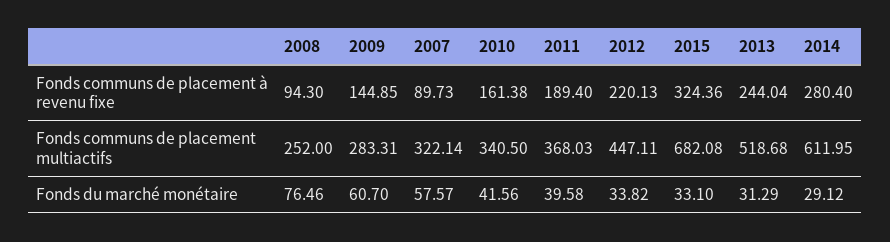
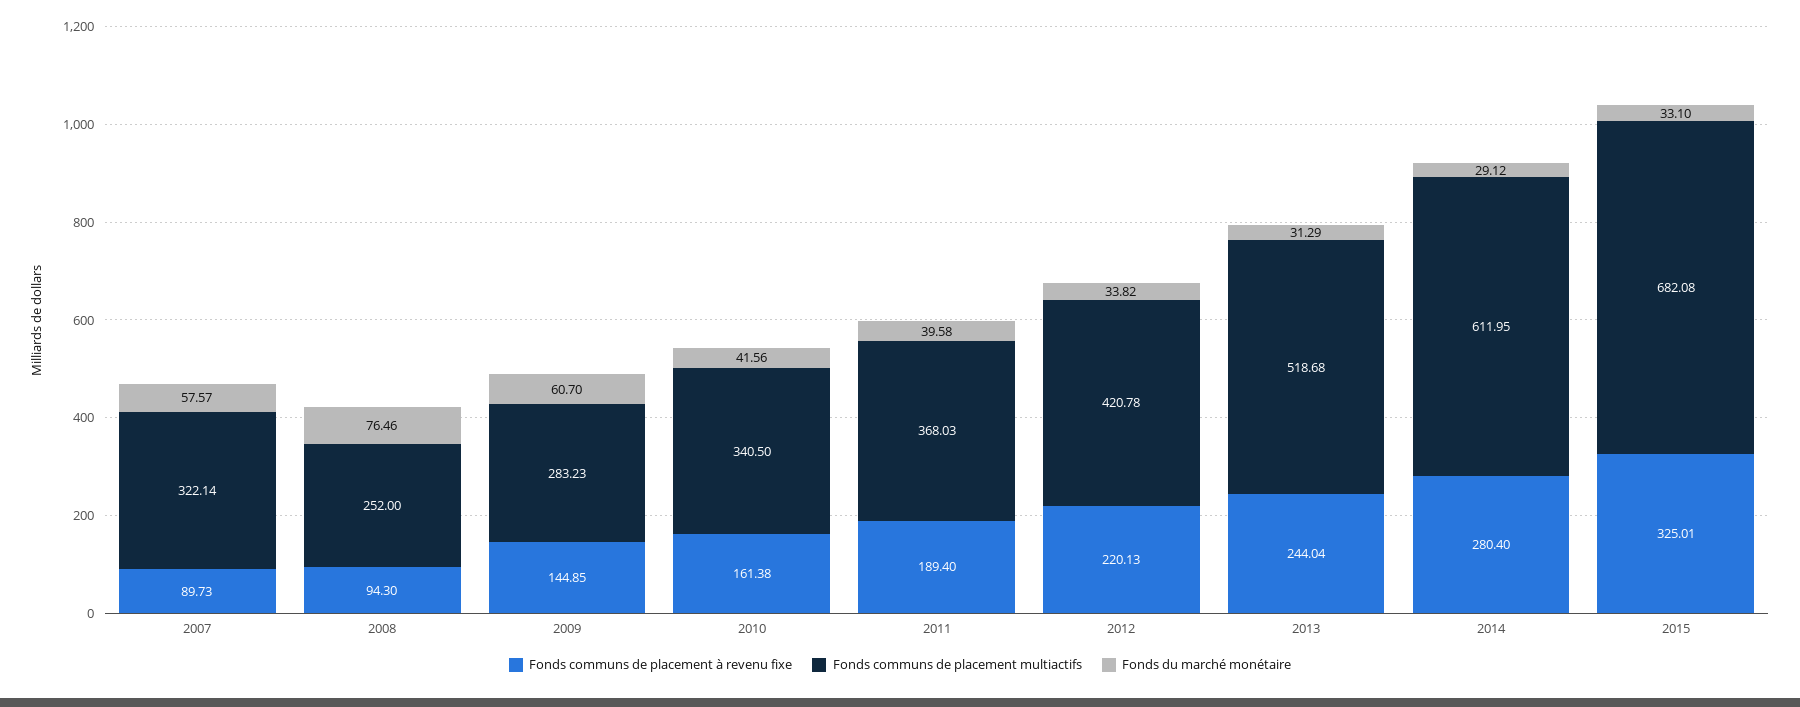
  {
    "Fonds communs de placement à revenu fixe": {
      "2008": 94.3,
      "2009": 144.85,
      "2007": 89.73,
      "2010": 161.38,
      "2011": 189.4,
      "2012": 220.13,
-     "2015": 324.36,
+     "2015": 325.01,
      "2013": 244.04,
      "2014": 280.4
    },
    "Fonds communs de placement multiactifs": {
      "2008": 252,
-     "2009": 283.31,
+     "2009": 283.23,
      "2007": 322.14,
      "2010": 340.5,
      "2011": 368.03,
-     "2012": 447.11,
+     "2012": 420.78,
      "2015": 682.08,
      "2013": 518.68,
      "2014": 611.95
    },
    "Fonds du marché monétaire": {
      "2008": 76.46,
      "2009": 60.7,
      "2007": 57.57,
      "2010": 41.56,
      "2011": 39.58,
      "2012": 33.82,
      "2015": 33.1,
      "2013": 31.29,
      "2014": 29.12
    }
  }

